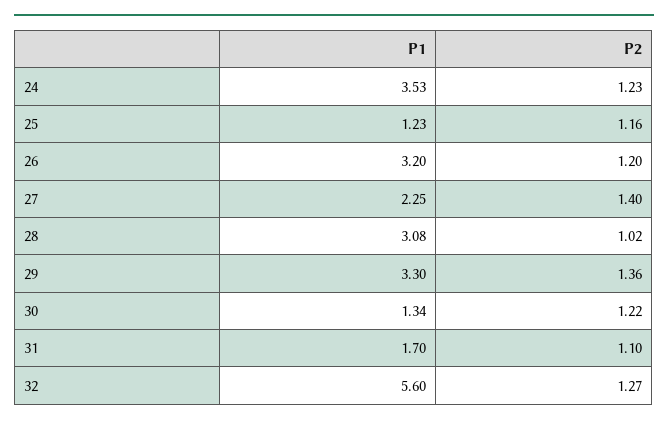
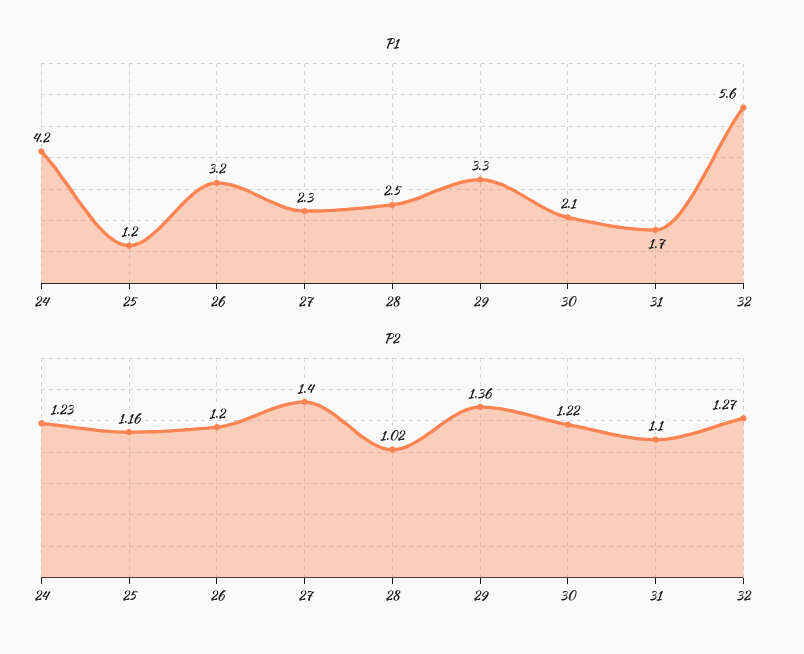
  {
    "P1": {
-     "24": 3.53,
+     "24": 4.2,
      "25": 1.23,
      "26": 3.2,
      "27": 2.25,
-     "28": 3.08,
+     "28": 2.5,
      "29": 3.3,
-     "30": 1.34,
+     "30": 2.1,
      "31": 1.7,
      "32": 5.6
    },
    "P2": {
      "24": 1.23,
      "25": 1.16,
      "26": 1.2,
      "27": 1.4,
      "28": 1.02,
      "29": 1.36,
      "30": 1.22,
      "31": 1.1,
      "32": 1.27
    }
  }

